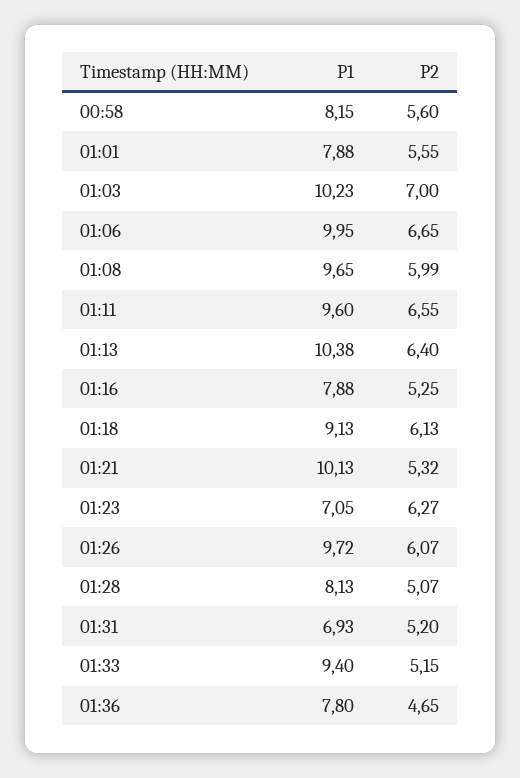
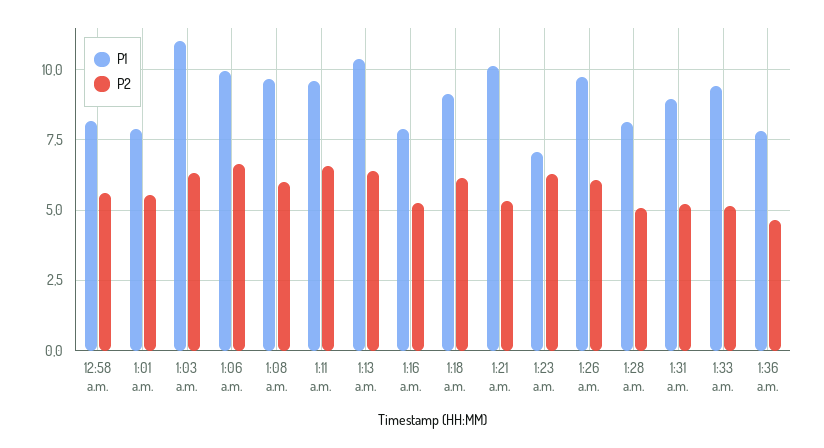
  {
    "P1": {
      "00:58": 8.15,
      "01:01": 7.88,
-     "01:03": 10.23,
+     "01:03": 11,
      "01:06": 9.95,
      "01:08": 9.65,
      "01:11": 9.6,
      "01:13": 10.38,
      "01:16": 7.88,
      "01:18": 9.13,
      "01:21": 10.13,
      "01:23": 7.05,
      "01:26": 9.72,
      "01:28": 8.13,
-     "01:31": 6.93,
+     "01:31": 9,
      "01:33": 9.4,
      "01:36": 7.8
    },
    "P2": {
      "00:58": 5.6,
      "01:01": 5.55,
-     "01:03": 7,
+     "01:03": 6.25,
      "01:06": 6.65,
      "01:08": 5.99,
      "01:11": 6.55,
      "01:13": 6.4,
      "01:16": 5.25,
      "01:18": 6.13,
      "01:21": 5.32,
      "01:23": 6.27,
      "01:26": 6.07,
      "01:28": 5.07,
      "01:31": 5.2,
      "01:33": 5.15,
      "01:36": 4.65
    }
  }

